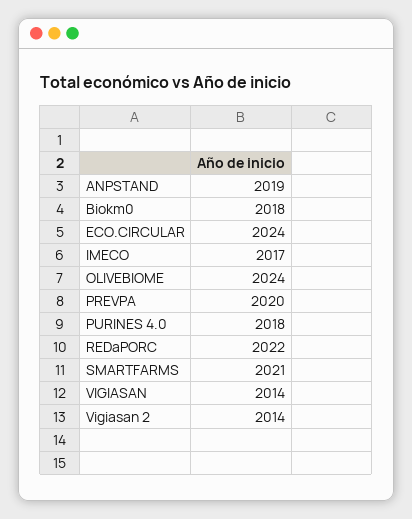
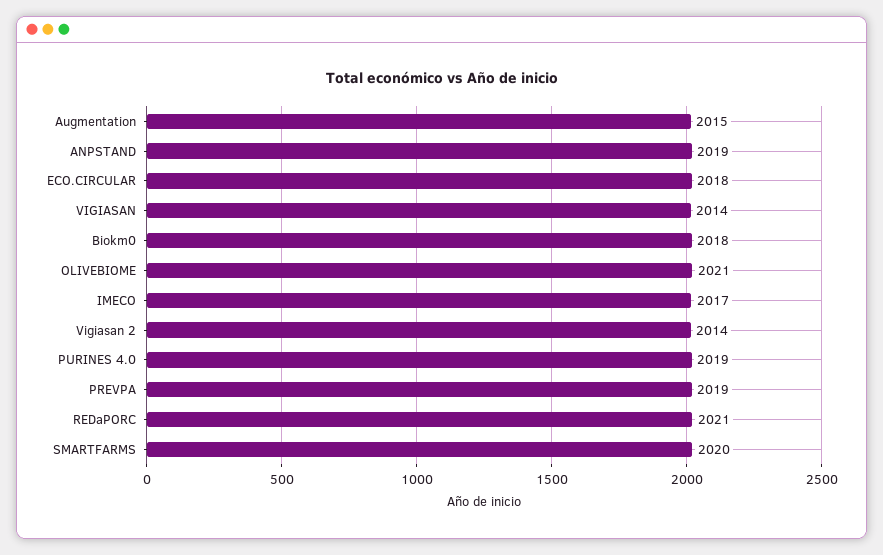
  {
    "ANPSTAND": 2019,
    "Biokm0": 2018,
-   "ECO.CIRCULAR": 2024,
+   "ECO.CIRCULAR": 2018,
    "IMECO": 2017,
-   "OLIVEBIOME": 2024,
+   "OLIVEBIOME": 2021,
-   "PREVPA": 2020,
+   "PREVPA": 2019,
-   "PURINES 4.0": 2018,
+   "PURINES 4.0": 2019,
-   "REDaPORC": 2022,
+   "REDaPORC": 2021,
-   "SMARTFARMS": 2021,
+   "SMARTFARMS": 2020,
    "VIGIASAN": 2014,
-   "Vigiasan 2": 2014
+   "Vigiasan 2": 2014,
+   "Augmentation": 2015
  }

